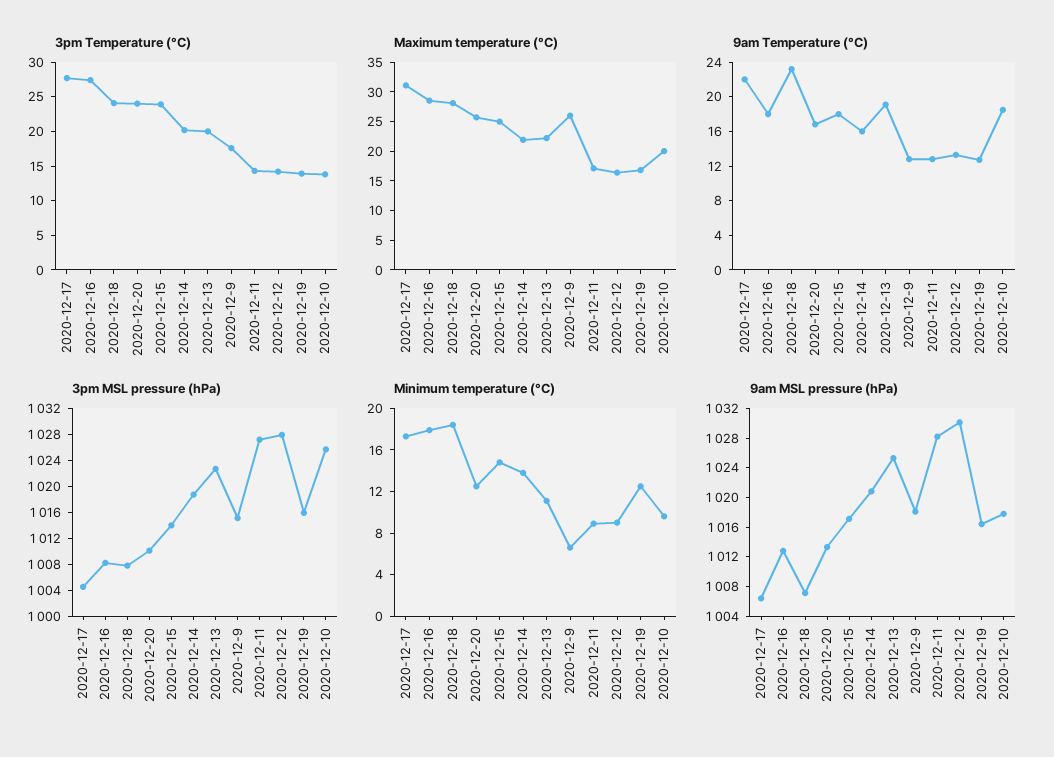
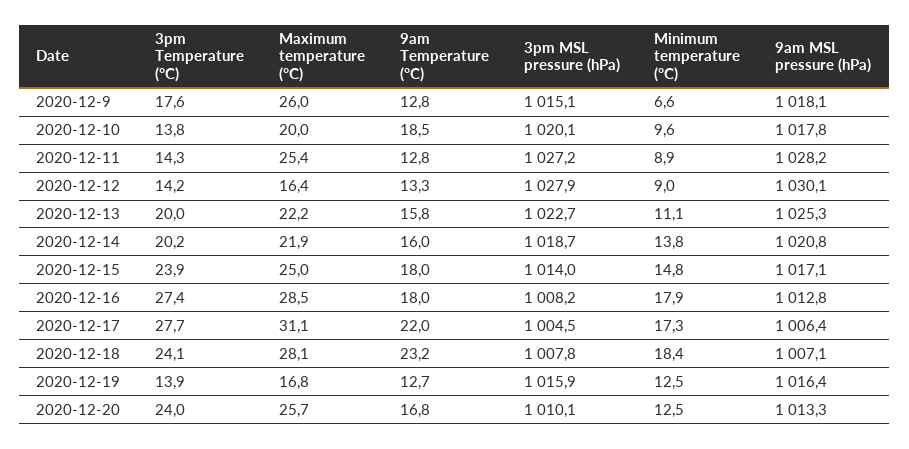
  {
    "3pm Temperature (°C)": {
      "2020-12-17": 27.7,
      "2020-12-16": 27.4,
      "2020-12-18": 24.1,
      "2020-12-20": 24,
      "2020-12-15": 23.9,
      "2020-12-14": 20.2,
      "2020-12-13": 20,
      "2020-12-9": 17.6,
      "2020-12-11": 14.3,
      "2020-12-12": 14.2,
      "2020-12-19": 13.9,
      "2020-12-10": 13.8
    },
    "Maximum temperature (°C)": {
      "2020-12-17": 31.1,
      "2020-12-16": 28.5,
      "2020-12-18": 28.1,
      "2020-12-20": 25.7,
      "2020-12-15": 25,
      "2020-12-14": 21.9,
      "2020-12-13": 22.2,
      "2020-12-9": 26,
-     "2020-12-11": 17.5,
+     "2020-12-11": 25.4,
      "2020-12-12": 16.4,
      "2020-12-19": 16.8,
      "2020-12-10": 20
    },
    "9am Temperature (°C)": {
      "2020-12-17": 22,
      "2020-12-16": 18,
      "2020-12-18": 23.2,
      "2020-12-20": 16.8,
      "2020-12-15": 18,
      "2020-12-14": 16,
-     "2020-12-13": 19,
+     "2020-12-13": 15.8,
      "2020-12-9": 12.8,
      "2020-12-11": 12.8,
      "2020-12-12": 13.3,
      "2020-12-19": 12.7,
      "2020-12-10": 18.5
    },
    "3pm MSL pressure (hPa)": {
      "2020-12-17": 1004.5,
      "2020-12-16": 1008.2,
      "2020-12-18": 1007.8,
      "2020-12-20": 1010.1,
      "2020-12-15": 1014,
      "2020-12-14": 1018.7,
      "2020-12-13": 1022.7,
      "2020-12-9": 1015.1,
      "2020-12-11": 1027.2,
      "2020-12-12": 1027.9,
      "2020-12-19": 1015.9,
-     "2020-12-10": 1026
+     "2020-12-10": 1020.1
    },
    "Minimum temperature (°C)": {
      "2020-12-17": 17.3,
      "2020-12-16": 17.9,
      "2020-12-18": 18.4,
      "2020-12-20": 12.5,
      "2020-12-15": 14.8,
      "2020-12-14": 13.8,
      "2020-12-13": 11.1,
      "2020-12-9": 6.6,
      "2020-12-11": 8.9,
      "2020-12-12": 9,
      "2020-12-19": 12.5,
      "2020-12-10": 9.6
    },
    "9am MSL pressure (hPa)": {
      "2020-12-17": 1006.4,
      "2020-12-16": 1012.8,
      "2020-12-18": 1007.1,
      "2020-12-20": 1013.3,
      "2020-12-15": 1017.1,
      "2020-12-14": 1020.8,
      "2020-12-13": 1025.3,
      "2020-12-9": 1018.1,
      "2020-12-11": 1028.2,
      "2020-12-12": 1030.1,
      "2020-12-19": 1016.4,
      "2020-12-10": 1017.8
    }
  }

